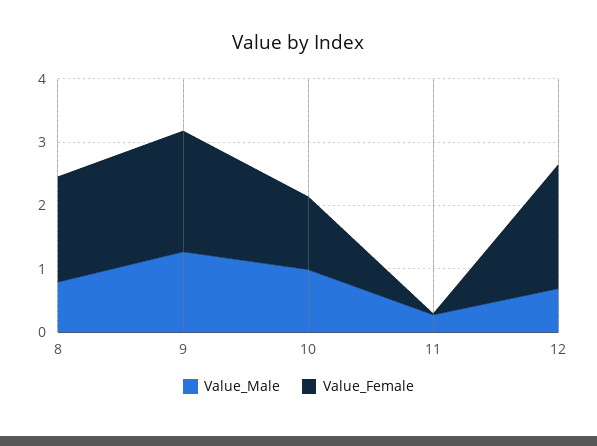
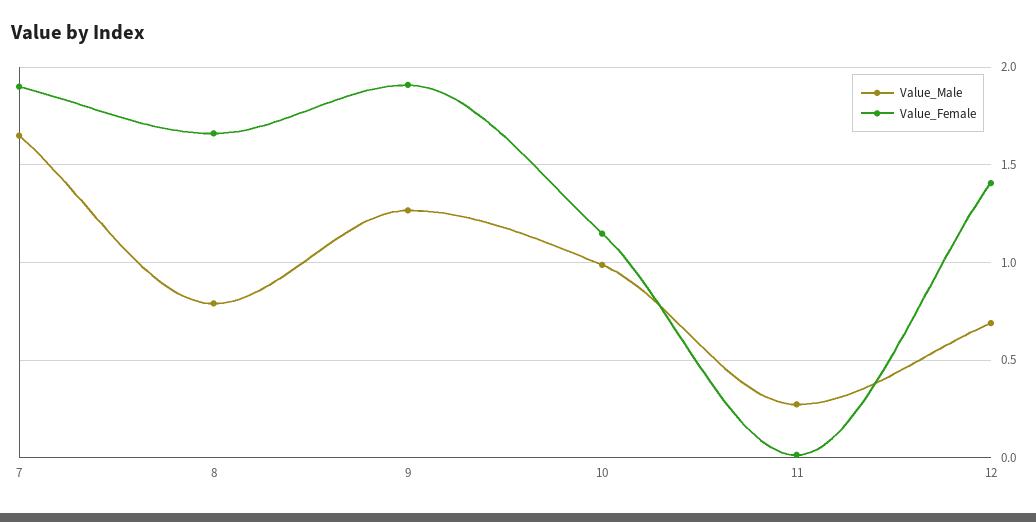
  {
    "Value_Male": {
      "8": 0.8,
      "9": 1.25,
      "10": 1,
      "11": 0.25,
-     "12": 0.7
+     "12": 0.7,
+     "7": 1.65
    },
    "Value_Female": {
      "8": 1.65,
      "9": 1.9,
      "10": 1.15,
      "11": 0,
-     "12": 2
+     "12": 1.4,
+     "7": 1.9
    }
  }

